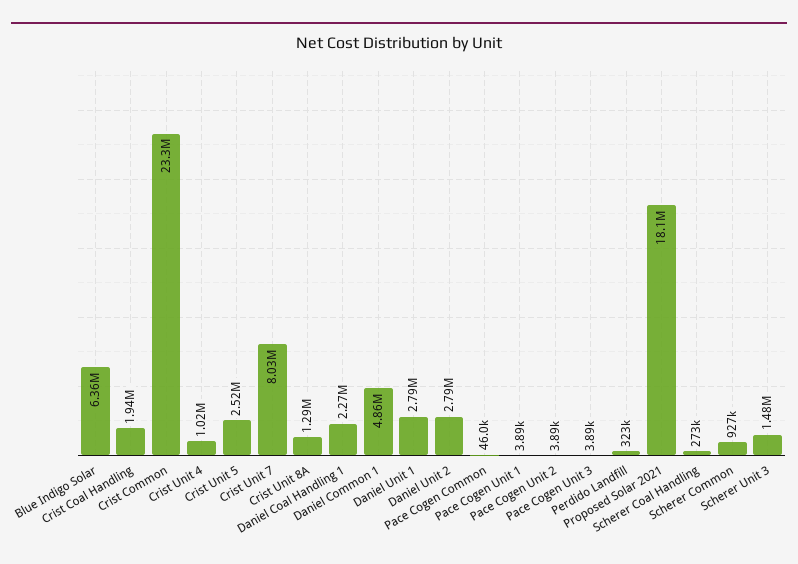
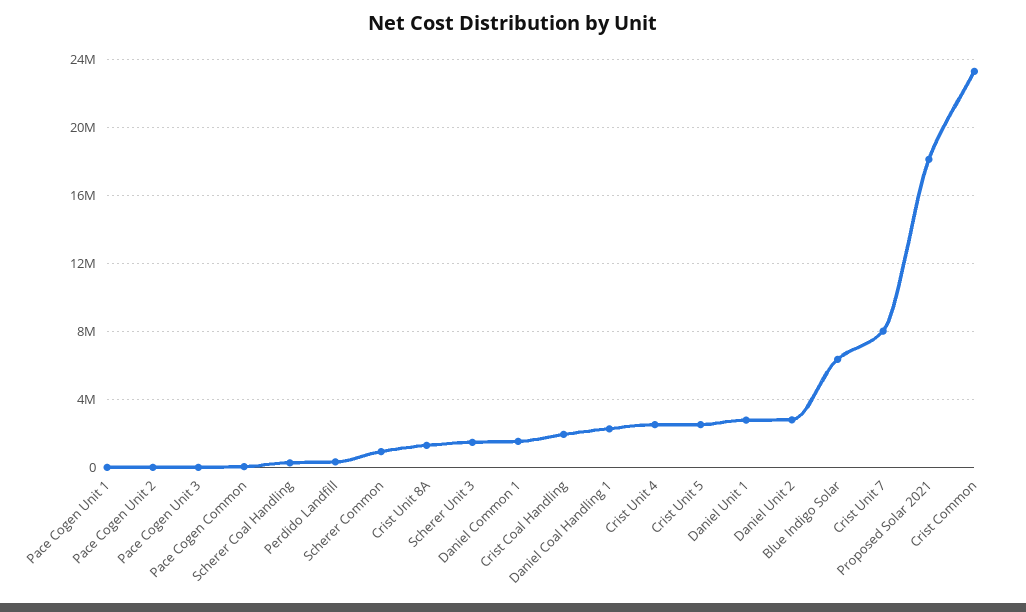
  {
    "Blue Indigo Solar": 6360000,
    "Crist Coal Handling": 1940000,
    "Crist Common": 23300000,
-   "Crist Unit 4": 1020000,
+   "Crist Unit 4": 2500000,
    "Crist Unit 5": 2520000,
    "Crist Unit 7": 8030000,
    "Crist Unit 8A": 1290000,
    "Daniel Coal Handling 1": 2270000,
-   "Daniel Common 1": 4860000,
+   "Daniel Common 1": 1500000,
    "Daniel Unit 1": 2790000,
    "Daniel Unit 2": 2790000,
    "Pace Cogen Common": 46000,
    "Pace Cogen Unit 1": 3890,
    "Pace Cogen Unit 2": 3890,
    "Pace Cogen Unit 3": 3890,
    "Perdido Landfill": 323000,
    "Proposed Solar 2021": 18100000,
    "Scherer Coal Handling": 273000,
    "Scherer Common": 927000,
    "Scherer Unit 3": 1480000
  }

